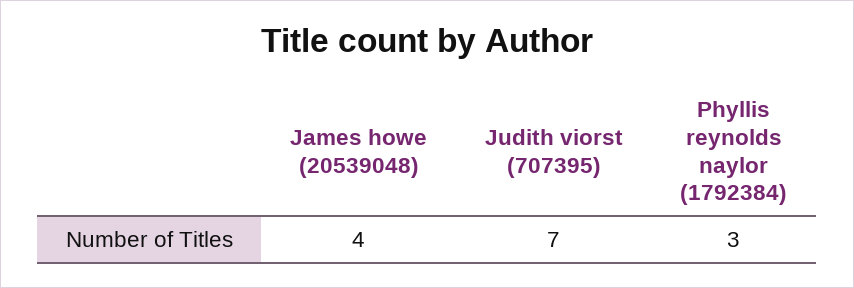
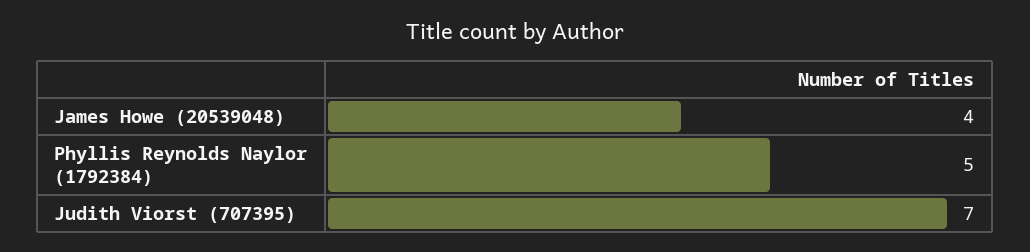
  {
    "James howe (20539048)": 4,
    "Judith viorst (707395)": 7,
-   "Phyllis reynolds naylor (1792384)": 3
+   "Phyllis reynolds naylor (1792384)": 5
  }

